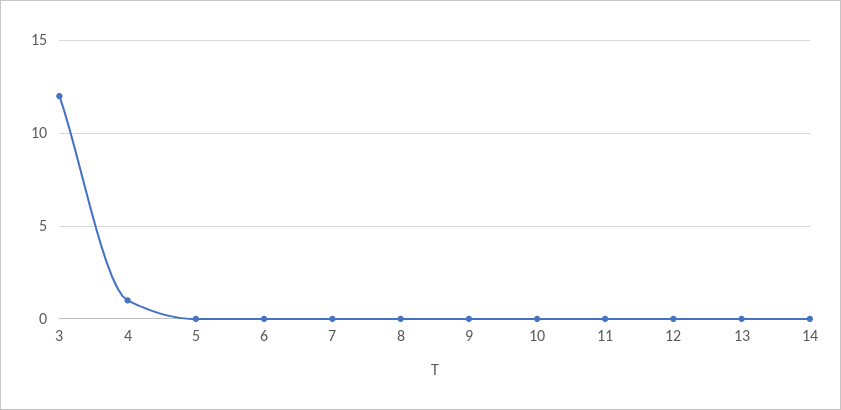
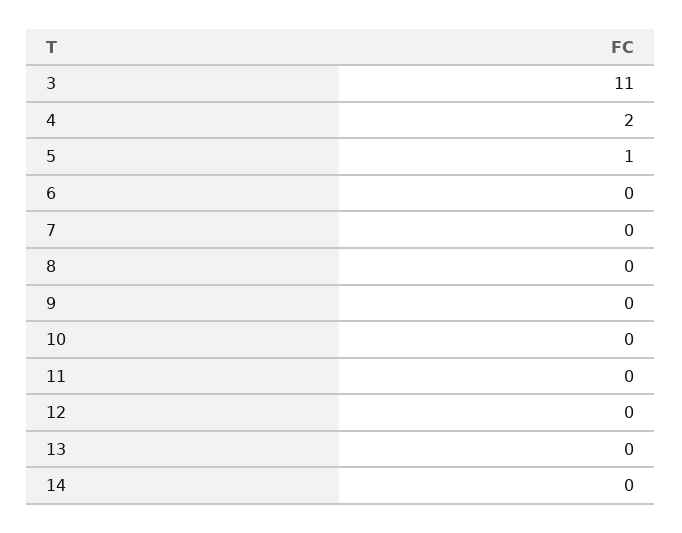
  {
-   "3": 12,
+   "3": 11,
-   "4": 1,
+   "4": 2,
-   "5": 0,
+   "5": 1,
    "6": 0,
    "7": 0,
    "8": 0,
    "9": 0,
    "10": 0,
    "11": 0,
    "12": 0,
    "13": 0,
    "14": 0
  }

